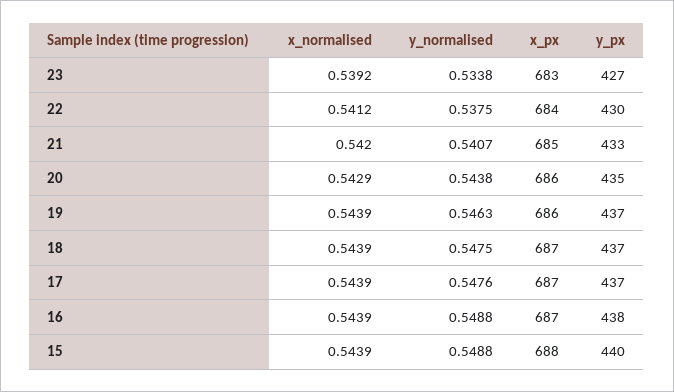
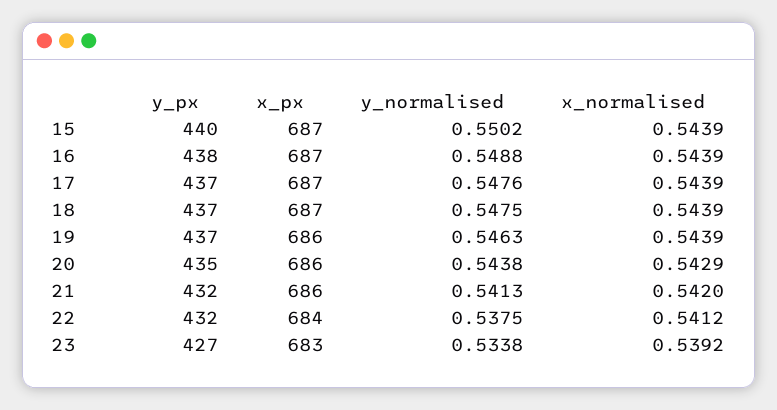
  {
    "x_normalised": {
      "23": 0.5392,
      "22": 0.5412,
      "21": 0.542,
      "20": 0.5429,
      "19": 0.5439,
      "18": 0.5439,
      "17": 0.5439,
      "16": 0.5439,
      "15": 0.5439
    },
    "y_normalised": {
      "23": 0.5338,
      "22": 0.5375,
-     "21": 0.5407,
+     "21": 0.5413,
      "20": 0.5438,
      "19": 0.5463,
      "18": 0.5475,
      "17": 0.5476,
      "16": 0.5488,
-     "15": 0.5488
+     "15": 0.5502
    },
    "x_px": {
      "23": 683,
      "22": 684,
-     "21": 685,
+     "21": 686,
      "20": 686,
      "19": 686,
      "18": 687,
      "17": 687,
      "16": 687,
-     "15": 688
+     "15": 687
    },
    "y_px": {
      "23": 427,
-     "22": 430,
+     "22": 432,
-     "21": 433,
+     "21": 432,
      "20": 435,
      "19": 437,
      "18": 437,
      "17": 437,
      "16": 438,
      "15": 440
    }
  }

